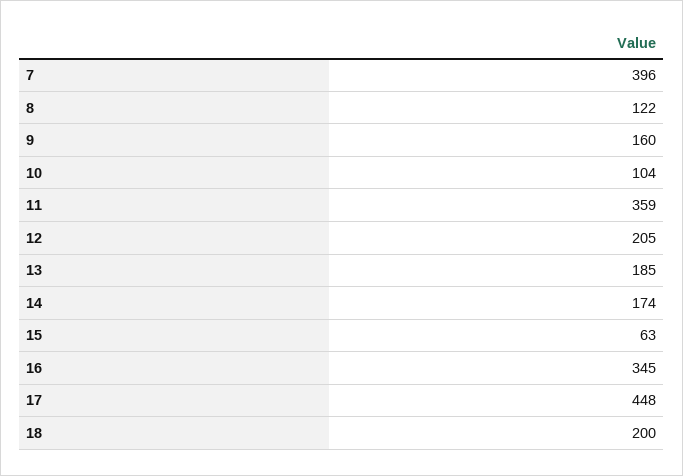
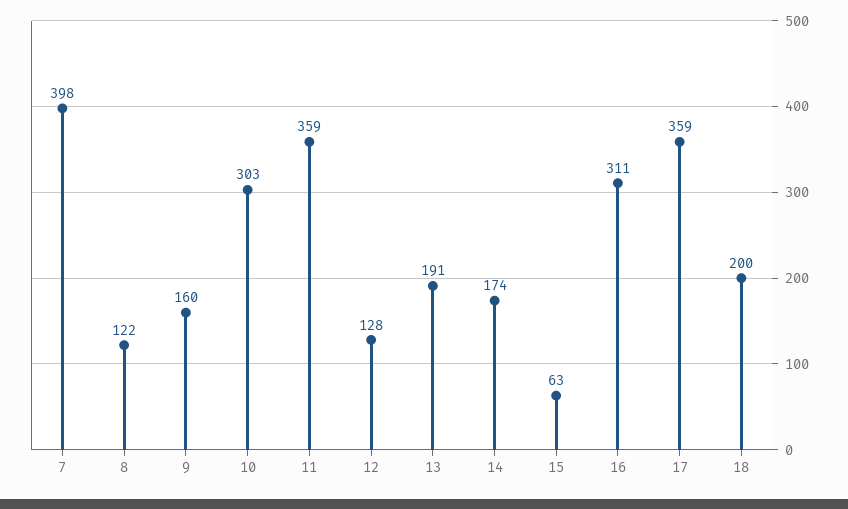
  {
-   "7": 396,
+   "7": 398,
    "8": 122,
    "9": 160,
-   "10": 104,
+   "10": 303,
    "11": 359,
-   "12": 205,
+   "12": 128,
-   "13": 185,
+   "13": 191,
    "14": 174,
    "15": 63,
-   "16": 345,
+   "16": 311,
-   "17": 448,
+   "17": 359,
    "18": 200
  }

